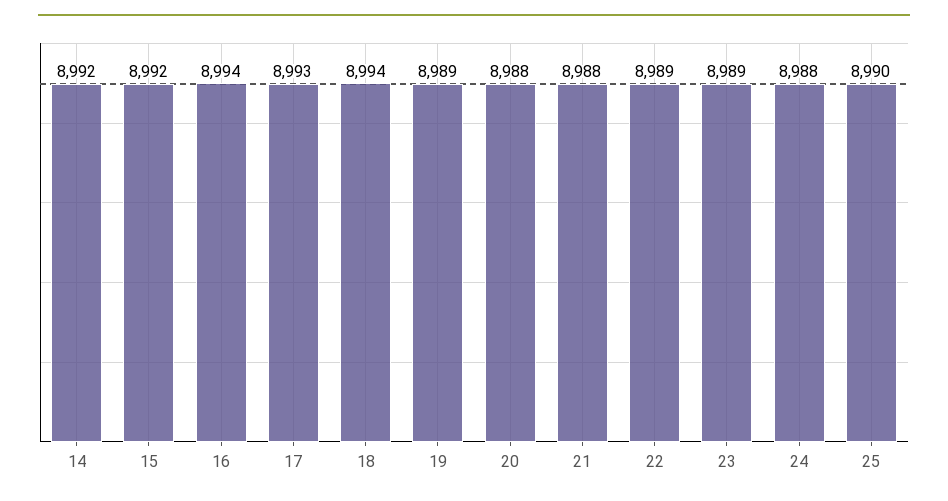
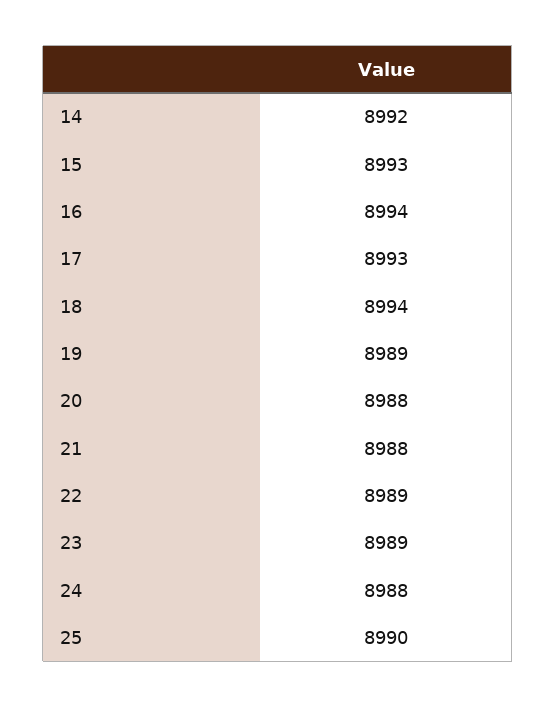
  {
    "14": 8992,
-   "15": 8992,
+   "15": 8993,
    "16": 8994,
    "17": 8993,
    "18": 8994,
    "19": 8989,
    "20": 8988,
    "21": 8988,
    "22": 8989,
    "23": 8989,
    "24": 8988,
    "25": 8990
  }

